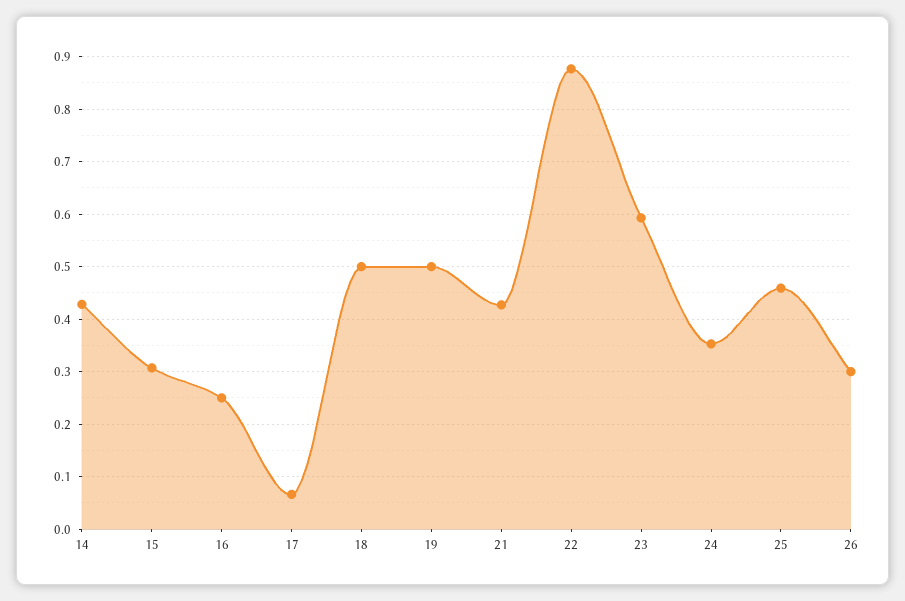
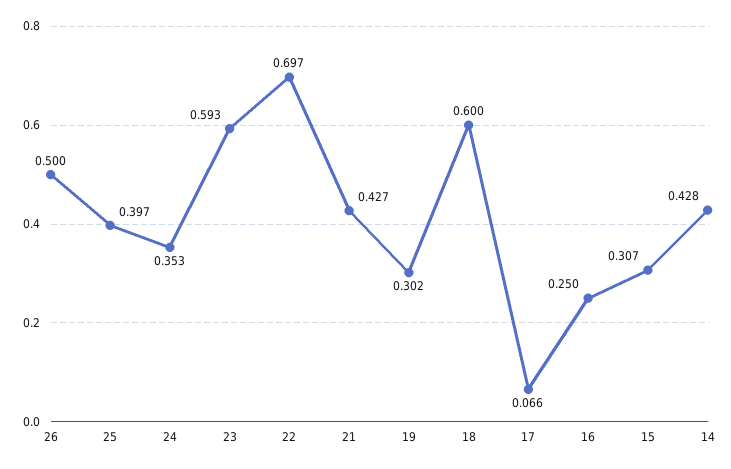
  {
    "14": 0.428,
    "15": 0.307,
    "16": 0.25,
    "17": 0.066,
-   "18": 0.5,
+   "18": 0.6,
-   "19": 0.5,
+   "19": 0.302,
    "21": 0.427,
-   "22": 0.88,
+   "22": 0.697,
    "23": 0.593,
    "24": 0.353,
-   "25": 0.46,
+   "25": 0.397,
-   "26": 0.3
+   "26": 0.5
  }

